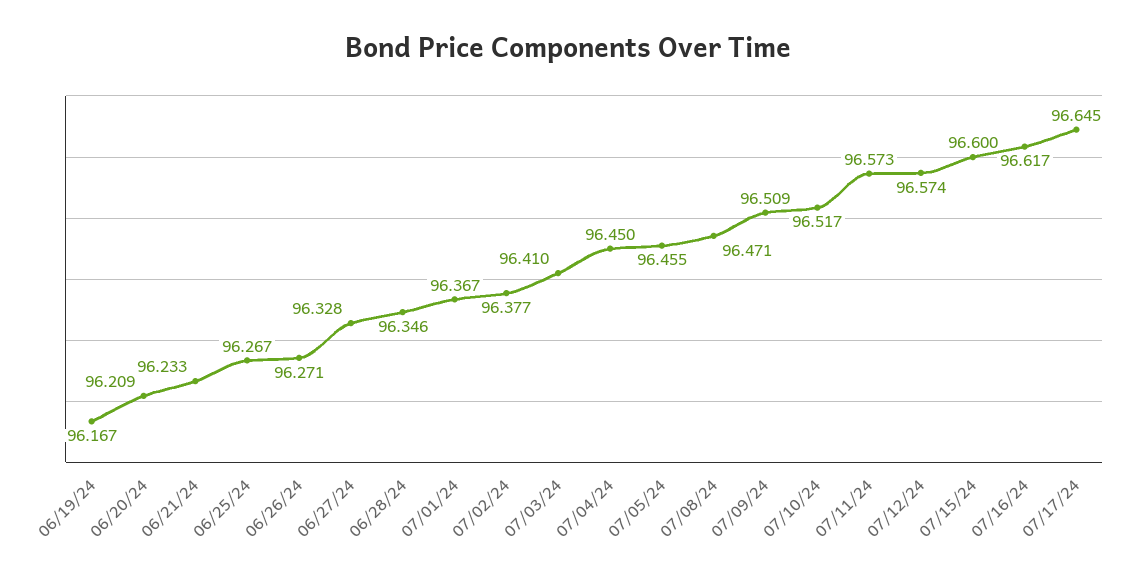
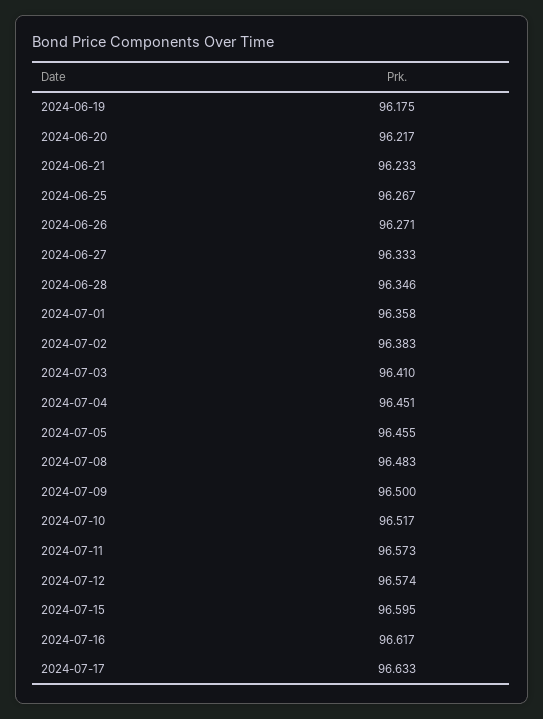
  {
-   "06/19/24": 96.167,
+   "06/19/24": 96.175,
-   "06/20/24": 96.209,
+   "06/20/24": 96.217,
    "06/21/24": 96.233,
    "06/25/24": 96.267,
    "06/26/24": 96.271,
-   "06/27/24": 96.328,
+   "06/27/24": 96.333,
    "06/28/24": 96.346,
-   "07/01/24": 96.367,
+   "07/01/24": 96.358,
-   "07/02/24": 96.377,
+   "07/02/24": 96.383,
    "07/03/24": 96.41,
-   "07/04/24": 96.45,
+   "07/04/24": 96.451,
    "07/05/24": 96.455,
-   "07/08/24": 96.471,
+   "07/08/24": 96.483,
-   "07/09/24": 96.509,
+   "07/09/24": 96.5,
    "07/10/24": 96.517,
    "07/11/24": 96.573,
    "07/12/24": 96.574,
-   "07/15/24": 96.6,
+   "07/15/24": 96.595,
    "07/16/24": 96.617,
-   "07/17/24": 96.645
+   "07/17/24": 96.633
  }

